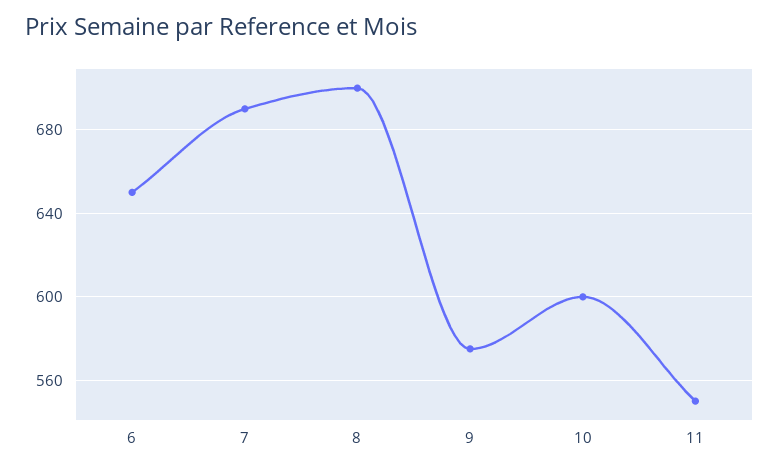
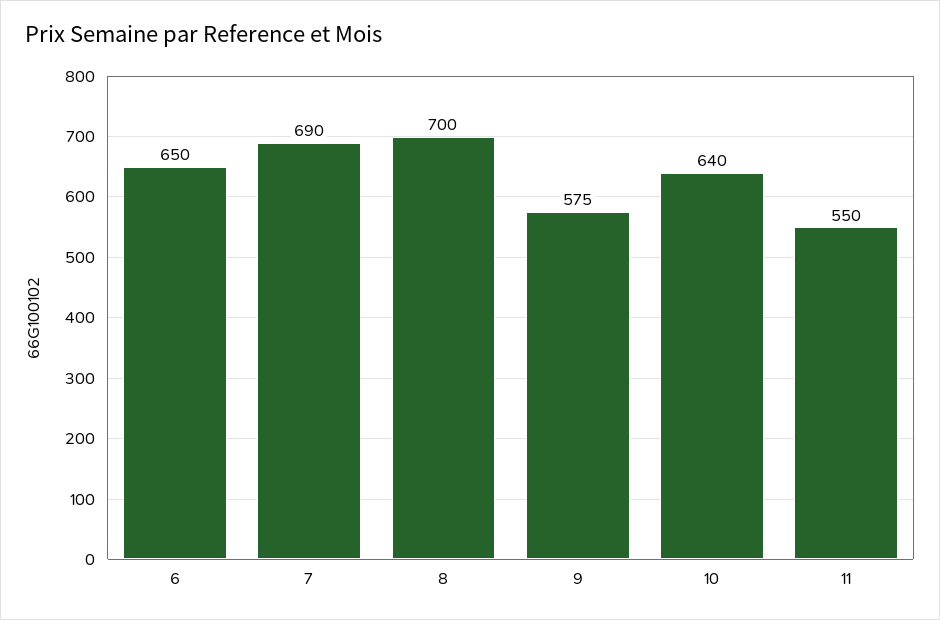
  {
    "6": 650,
    "7": 690,
    "8": 700,
    "9": 575,
-   "10": 600,
+   "10": 640,
    "11": 550
  }

